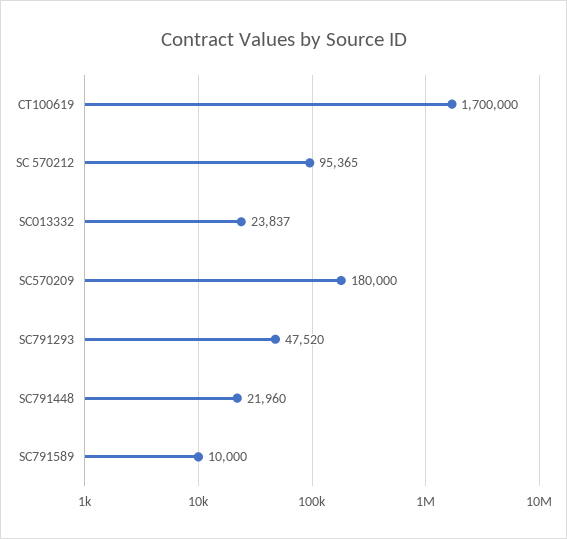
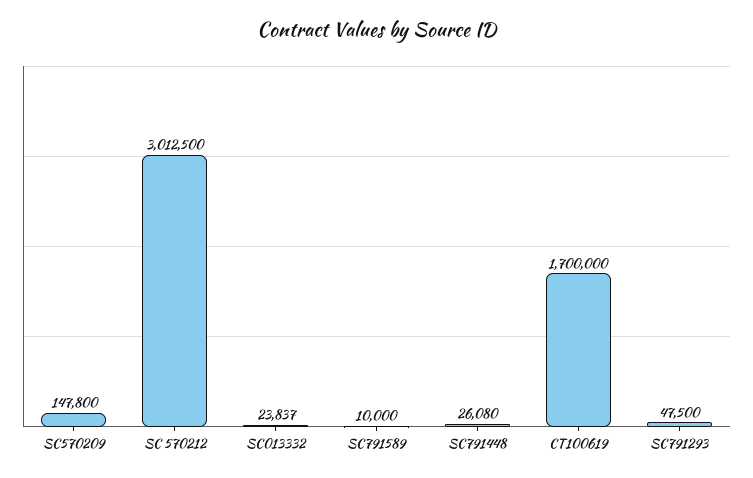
  {
    "CT100619": 1700000,
-   "SC 570212": 95365,
+   "SC 570212": 3012500,
    "SC013332": 23837,
-   "SC570209": 180000,
+   "SC570209": 147800,
-   "SC791293": 47520,
+   "SC791293": 47500,
-   "SC791448": 21960,
+   "SC791448": 26080,
    "SC791589": 10000
  }

